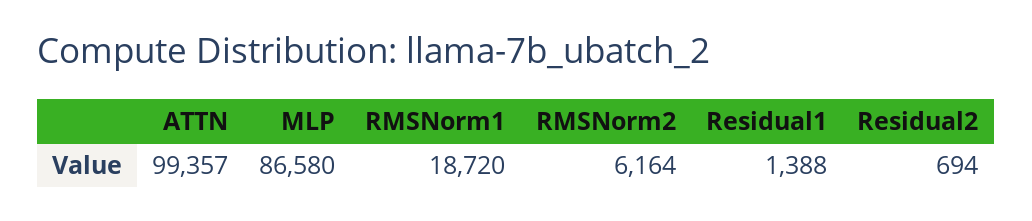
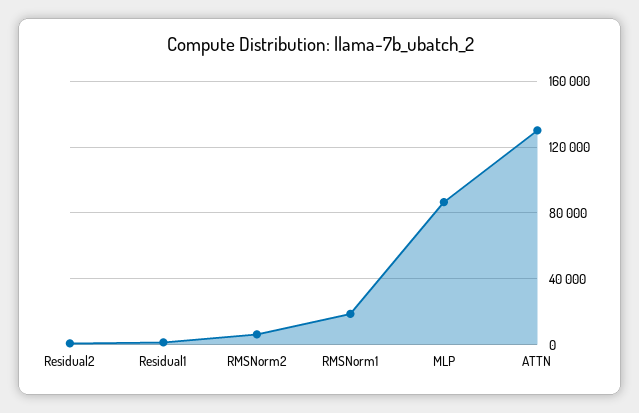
  {
-   "ATTN": 99357,
+   "ATTN": 130000,
    "MLP": 86580,
    "RMSNorm1": 18720,
    "RMSNorm2": 6164,
    "Residual1": 1388,
    "Residual2": 694
  }

